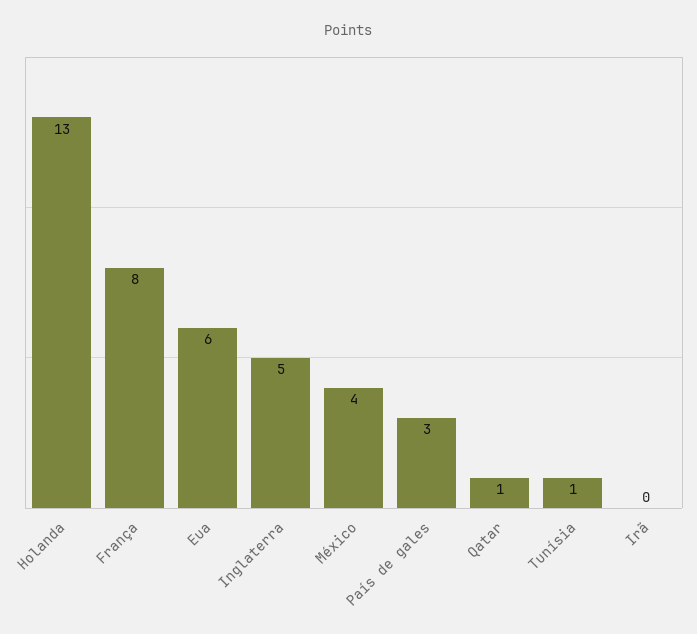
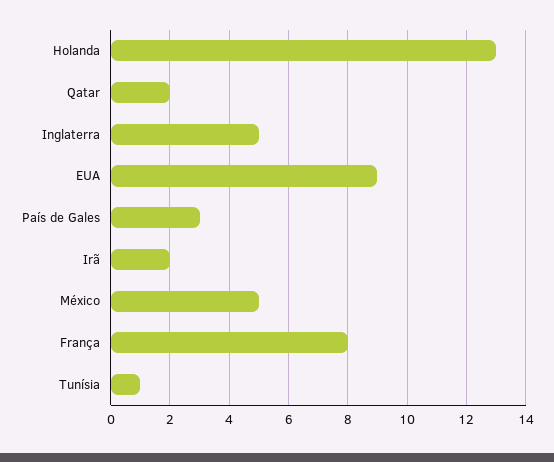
  {
    "Holanda": 13,
    "França": 8,
-   "Eua": 6,
+   "Eua": 9,
    "Inglaterra": 5,
-   "México": 4,
+   "México": 5,
    "País de gales": 3,
-   "Qatar": 1,
+   "Qatar": 2,
    "Tunísia": 1,
-   "Irã": 0
+   "Irã": 2
  }

